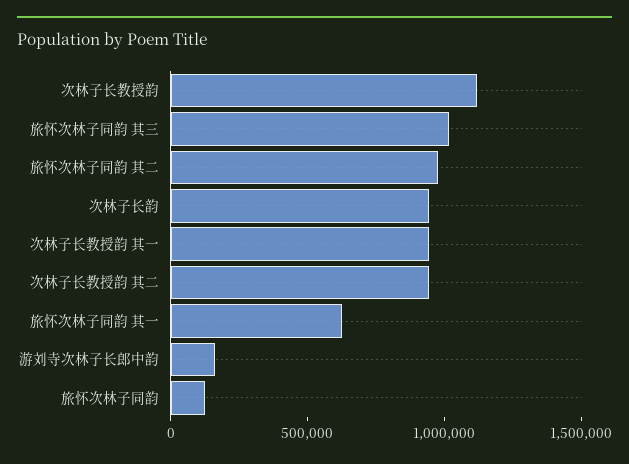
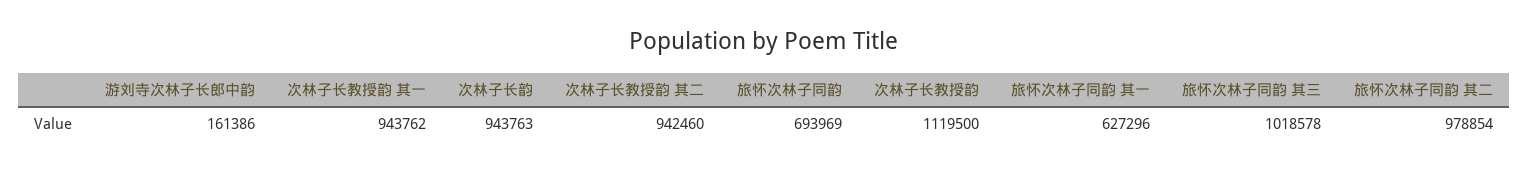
  {
    "次林子长教授韵": 1119500,
    "旅怀次林子同韵 其三": 1018578,
    "旅怀次林子同韵 其二": 978854,
    "次林子长韵": 943763,
    "次林子长教授韵 其一": 943762,
    "次林子长教授韵 其二": 942460,
    "旅怀次林子同韵 其一": 627296,
    "游刘寺次林子长郎中韵": 161386,
-   "旅怀次林子同韵": 100000
+   "旅怀次林子同韵": 693969
  }

